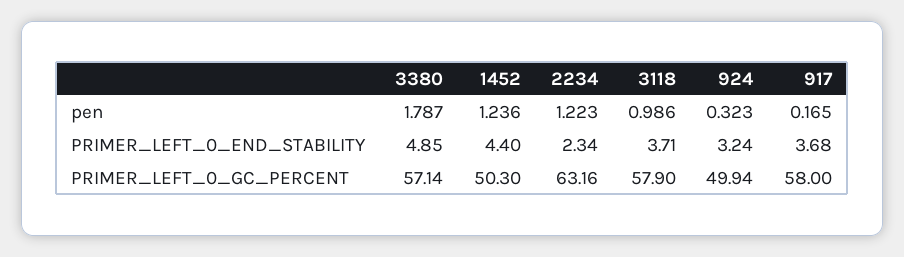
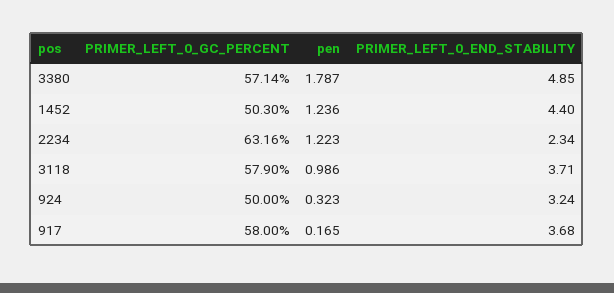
  {
    "3380": {
      "pen": 1.787,
      "PRIMER_LEFT_0_END_STABILITY": 4.85,
      "PRIMER_LEFT_0_GC_PERCENT": 57.14
    },
    "1452": {
      "pen": 1.236,
      "PRIMER_LEFT_0_END_STABILITY": 4.4,
      "PRIMER_LEFT_0_GC_PERCENT": 50.3
    },
    "2234": {
      "pen": 1.223,
      "PRIMER_LEFT_0_END_STABILITY": 2.34,
      "PRIMER_LEFT_0_GC_PERCENT": 63.16
    },
    "3118": {
      "pen": 0.986,
      "PRIMER_LEFT_0_END_STABILITY": 3.71,
      "PRIMER_LEFT_0_GC_PERCENT": 57.9
    },
    "924": {
      "pen": 0.323,
      "PRIMER_LEFT_0_END_STABILITY": 3.24,
-     "PRIMER_LEFT_0_GC_PERCENT": 49.94
+     "PRIMER_LEFT_0_GC_PERCENT": 50
    },
    "917": {
      "pen": 0.165,
      "PRIMER_LEFT_0_END_STABILITY": 3.68,
      "PRIMER_LEFT_0_GC_PERCENT": 58
    }
  }

